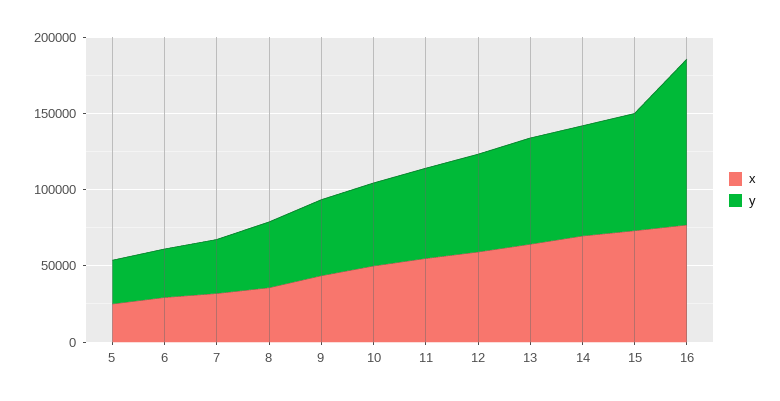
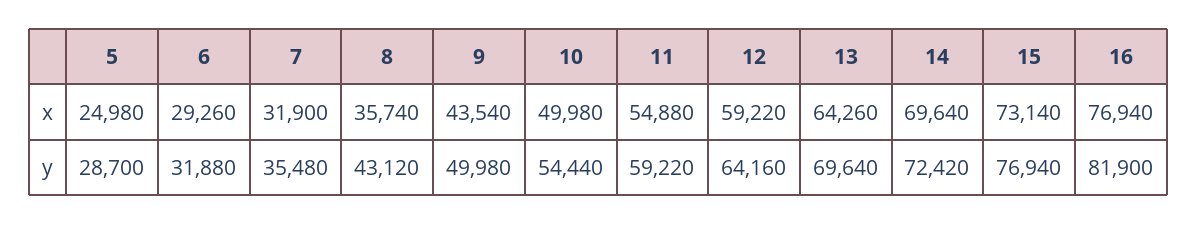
  {
    "x": {
      "5": 24980,
      "6": 29260,
      "7": 31900,
      "8": 35740,
      "9": 43540,
      "10": 49980,
      "11": 54880,
      "12": 59220,
      "13": 64260,
      "14": 69640,
      "15": 73140,
      "16": 76940
    },
    "y": {
      "5": 28700,
      "6": 31880,
      "7": 35480,
      "8": 43120,
      "9": 49980,
      "10": 54440,
      "11": 59220,
      "12": 64160,
      "13": 69640,
      "14": 72420,
      "15": 76940,
-     "16": 110000
+     "16": 81900
    }
  }

